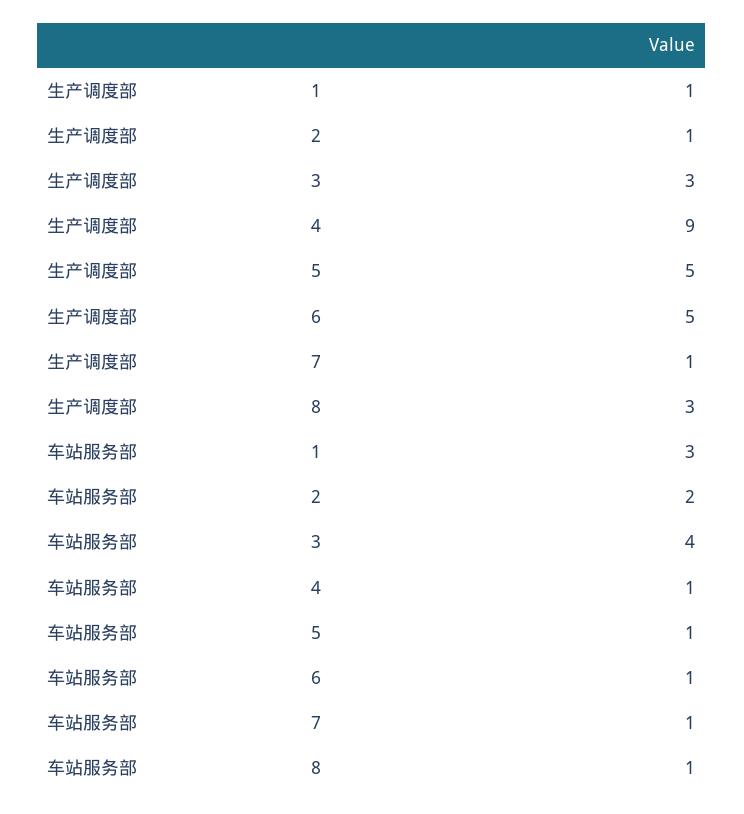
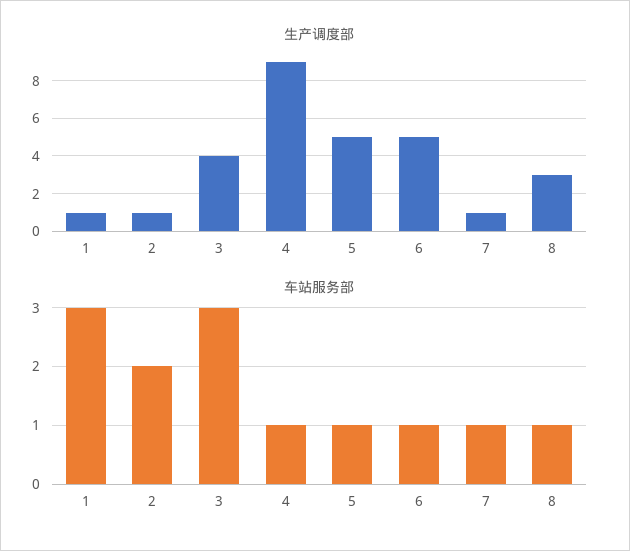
  {
    "生产调度部": {
      "1": 1,
      "2": 1,
-     "3": 3,
+     "3": 4,
      "4": 9,
      "5": 5,
      "6": 5,
      "7": 1,
      "8": 3
    },
    "车站服务部": {
      "1": 3,
      "2": 2,
-     "3": 4,
+     "3": 3,
      "4": 1,
      "5": 1,
      "6": 1,
      "7": 1,
      "8": 1
    }
  }

